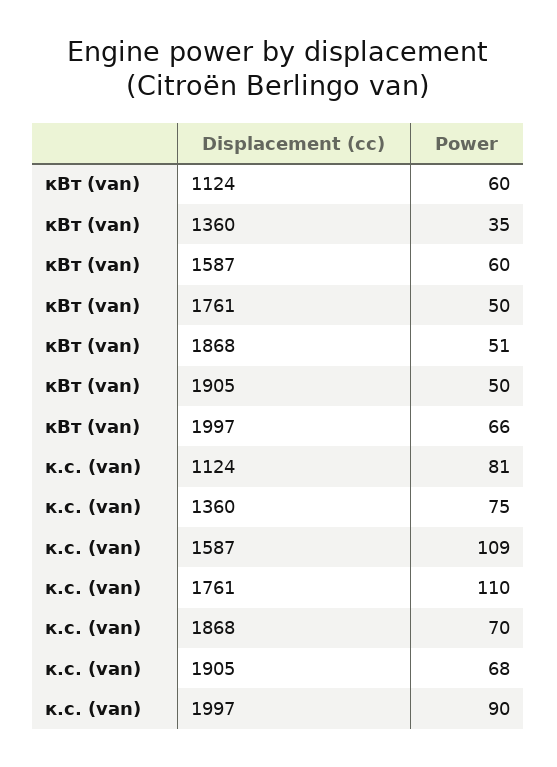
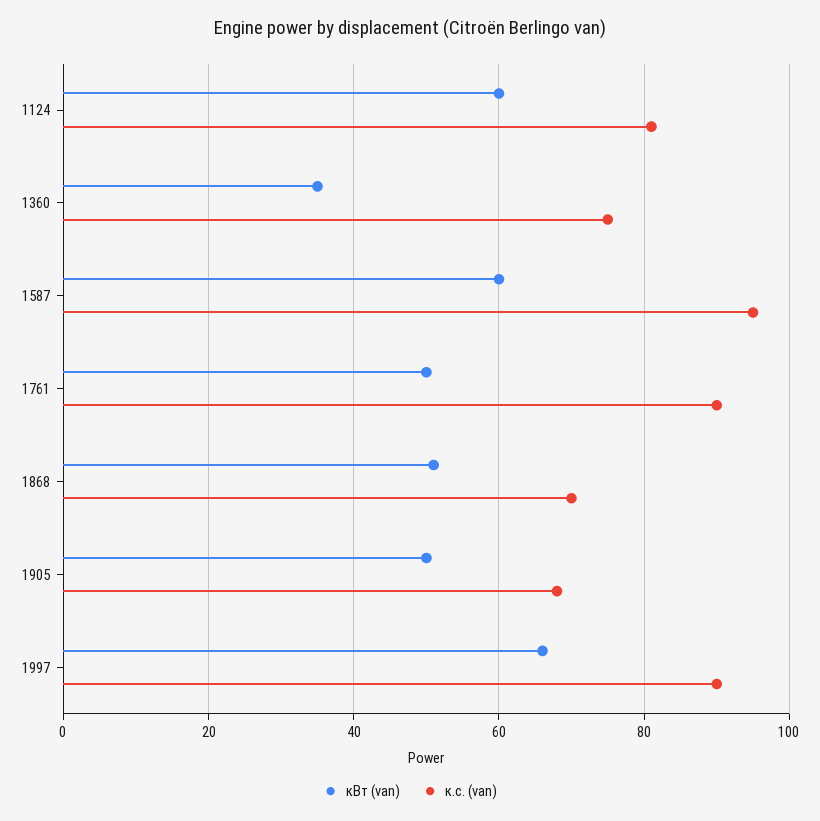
  {
    "кВт (van)": {
      "1124": 60,
      "1360": 35,
      "1587": 60,
      "1761": 50,
      "1868": 51,
      "1905": 50,
      "1997": 66
    },
    "к.с. (van)": {
      "1124": 81,
      "1360": 75,
-     "1587": 109,
+     "1587": 95,
-     "1761": 110,
+     "1761": 90,
      "1868": 70,
      "1905": 68,
      "1997": 90
    }
  }

